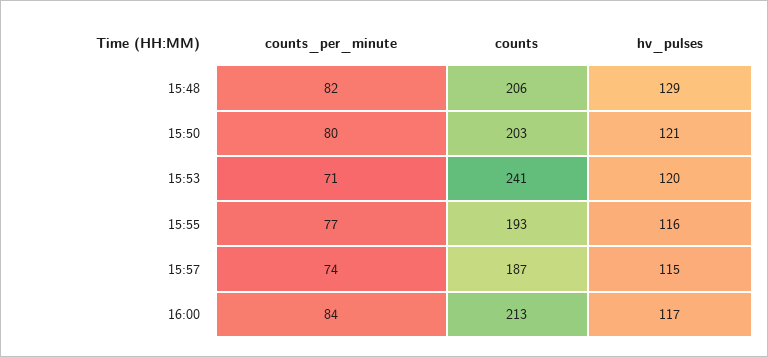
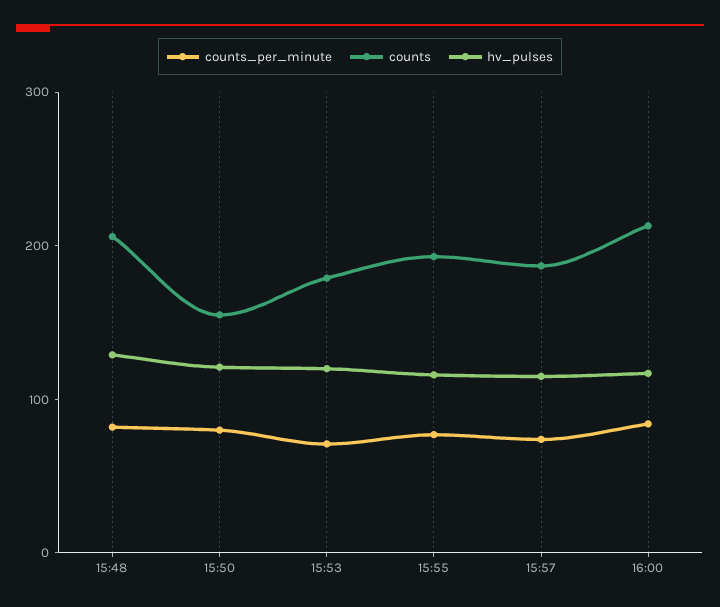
  {
    "counts_per_minute": {
      "15:48": 82,
      "15:50": 80,
      "15:53": 71,
      "15:55": 77,
      "15:57": 74,
      "16:00": 84
    },
    "counts": {
      "15:48": 206,
-     "15:50": 203,
+     "15:50": 160,
-     "15:53": 241,
+     "15:53": 180,
      "15:55": 193,
      "15:57": 187,
      "16:00": 213
    },
    "hv_pulses": {
      "15:48": 129,
      "15:50": 121,
      "15:53": 120,
      "15:55": 116,
      "15:57": 115,
      "16:00": 117
    }
  }

